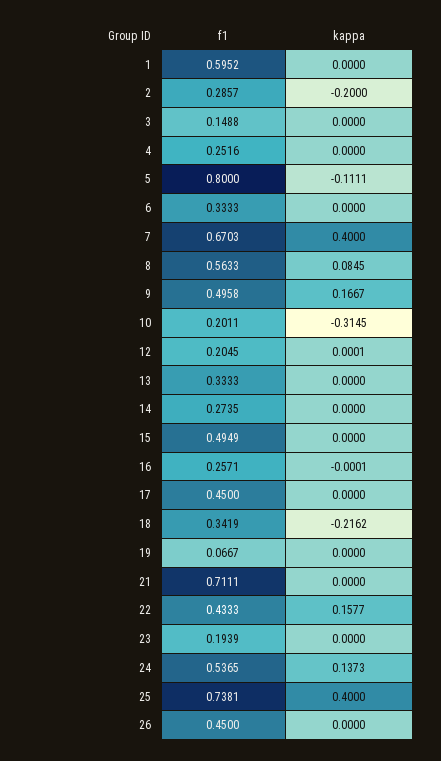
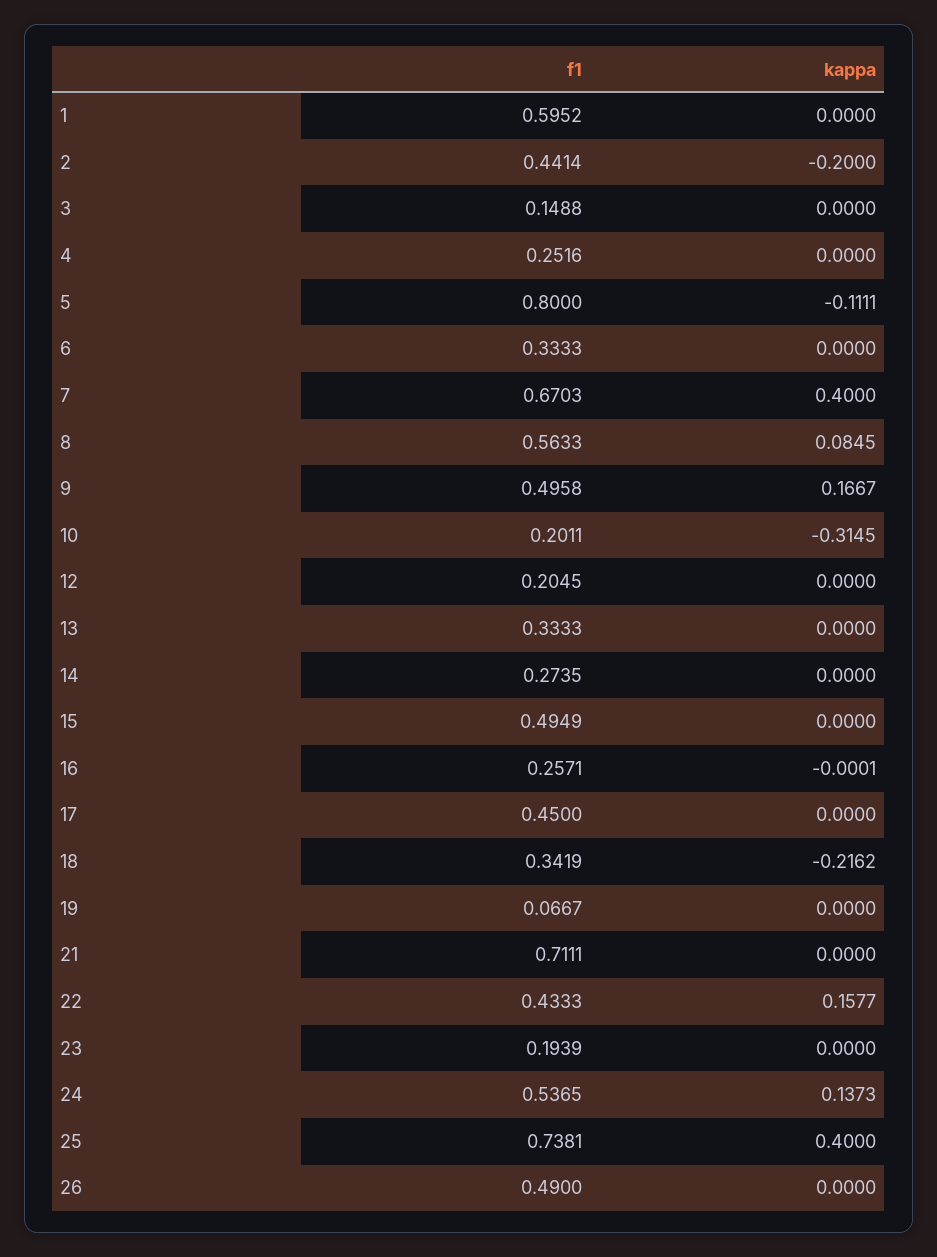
  {
    "f1": {
      "1": 0.5952,
-     "2": 0.2857,
+     "2": 0.4414,
      "3": 0.1488,
      "4": 0.2516,
      "5": 0.8,
      "6": 0.3333,
      "7": 0.6703,
      "8": 0.5633,
      "9": 0.4958,
      "10": 0.2011,
      "12": 0.2045,
      "13": 0.3333,
      "14": 0.2735,
      "15": 0.4949,
      "16": 0.2571,
      "17": 0.45,
      "18": 0.3419,
      "19": 0.0667,
      "21": 0.7111,
      "22": 0.4333,
      "23": 0.1939,
      "24": 0.5365,
      "25": 0.7381,
-     "26": 0.45
+     "26": 0.49
    },
    "kappa": {
      "1": 0,
      "2": -0.2,
      "3": 0,
      "4": 0,
      "5": -0.1111,
      "6": 0,
      "7": 0.4,
      "8": 0.0845,
      "9": 0.1667,
      "10": -0.3145,
-     "12": 0.0001,
+     "12": 0,
      "13": 0,
      "14": 0,
      "15": 0,
      "16": -0.0001,
      "17": 0,
      "18": -0.2162,
      "19": 0,
      "21": 0,
      "22": 0.1577,
      "23": 0,
      "24": 0.1373,
      "25": 0.4,
      "26": 0
    }
  }

